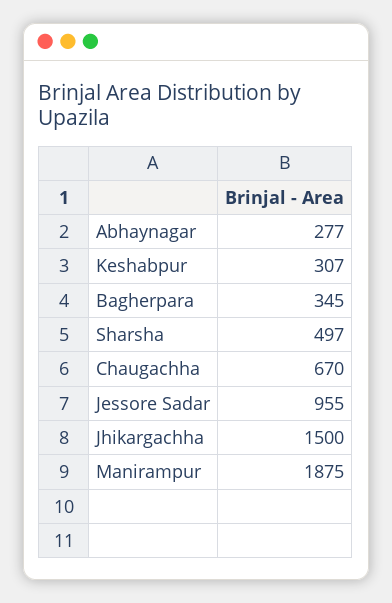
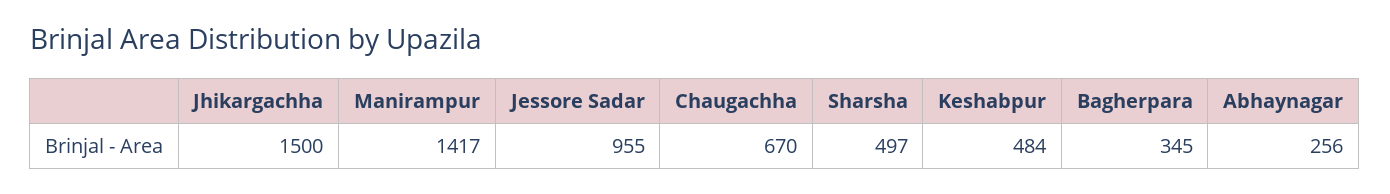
  {
-   "Abhaynagar": 277,
+   "Abhaynagar": 256,
-   "Keshabpur": 307,
+   "Keshabpur": 484,
    "Bagherpara": 345,
    "Sharsha": 497,
    "Chaugachha": 670,
    "Jessore Sadar": 955,
    "Jhikargachha": 1500,
-   "Manirampur": 1875
+   "Manirampur": 1417
  }

